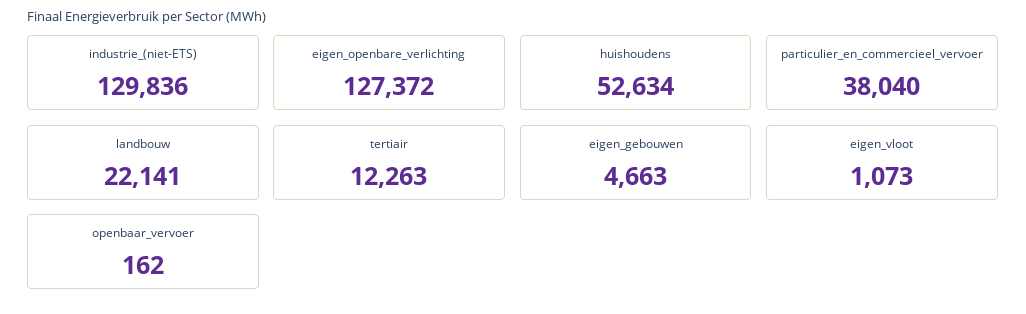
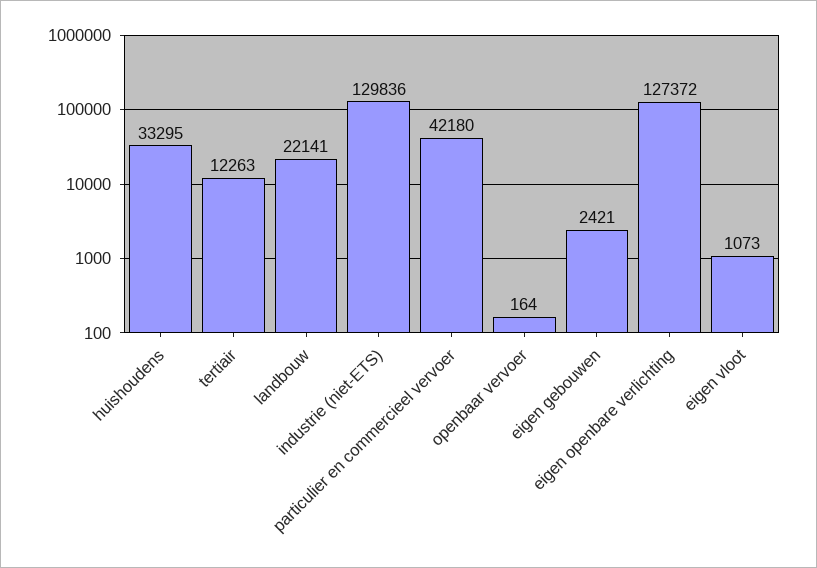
  {
    "industrie_(niet-ETS)": 129836,
    "eigen_openbare_verlichting": 127372,
-   "huishoudens": 52634,
+   "huishoudens": 33295,
-   "particulier_en_commercieel_vervoer": 38040,
+   "particulier_en_commercieel_vervoer": 42180,
    "landbouw": 22141,
    "tertiair": 12263,
-   "eigen_gebouwen": 4663,
+   "eigen_gebouwen": 2421,
    "eigen_vloot": 1073,
-   "openbaar_vervoer": 162
+   "openbaar_vervoer": 164
  }

